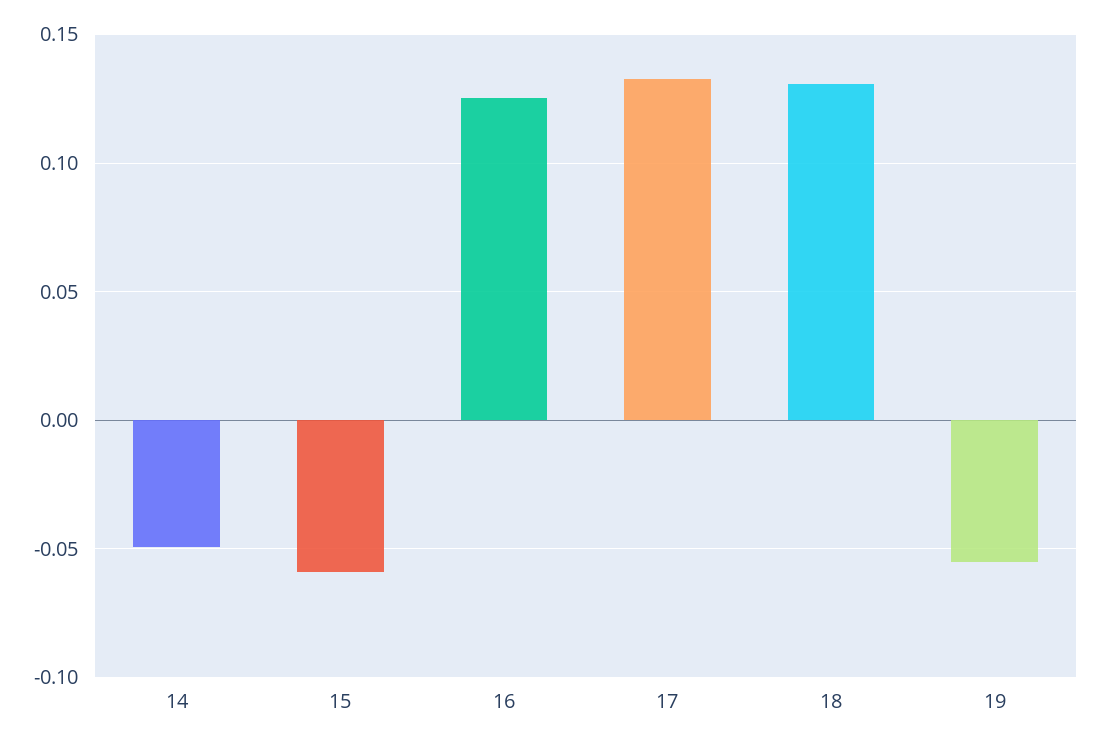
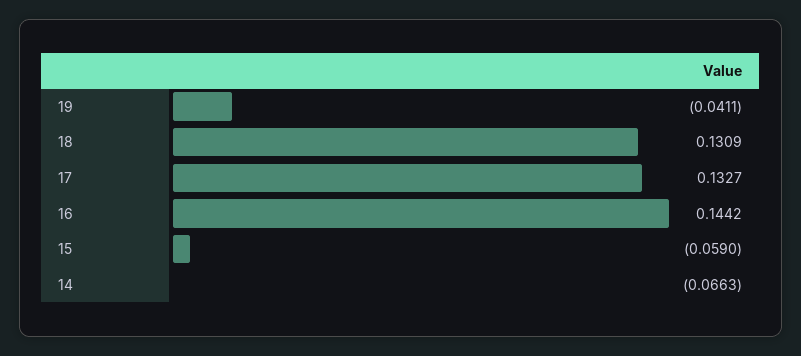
  {
-   "14": -0.05,
+   "14": -0.0663,
    "15": -0.059,
-   "16": 0.125,
+   "16": 0.1442,
    "17": 0.1327,
    "18": 0.1309,
-   "19": -0.055
+   "19": -0.0411
  }

